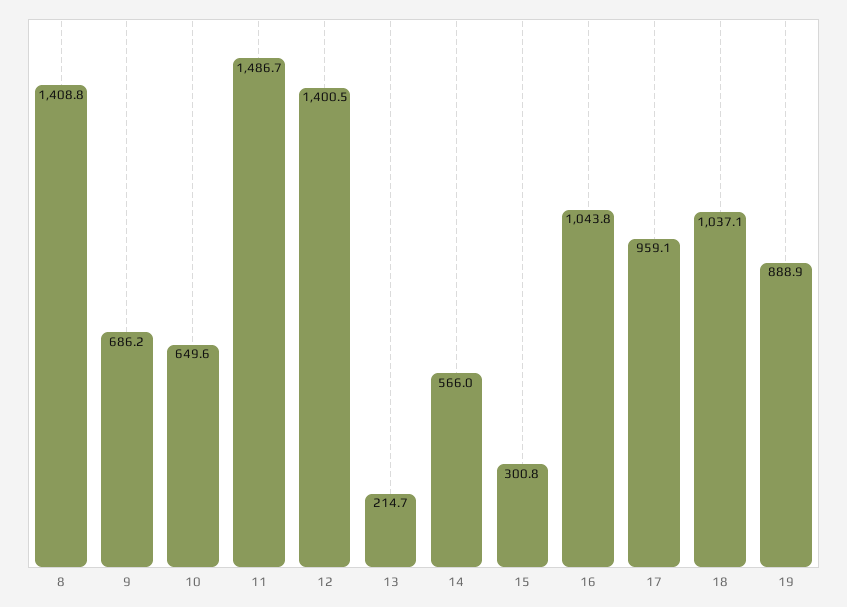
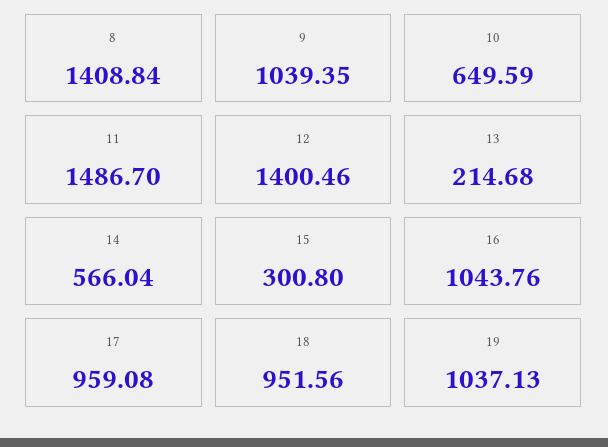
  {
    "8": 1408.84,
-   "9": 686.2,
+   "9": 1039.35,
    "10": 649.59,
    "11": 1486.7,
    "12": 1400.46,
    "13": 214.68,
    "14": 566.04,
    "15": 300.8,
    "16": 1043.76,
    "17": 959.08,
-   "18": 1037.1,
+   "18": 951.56,
-   "19": 888.9
+   "19": 1037.13
  }

